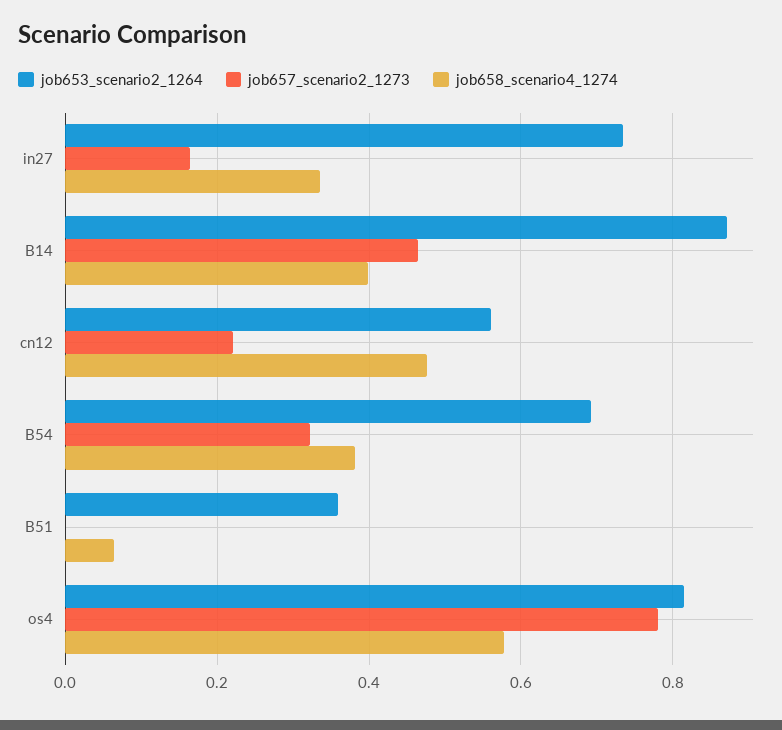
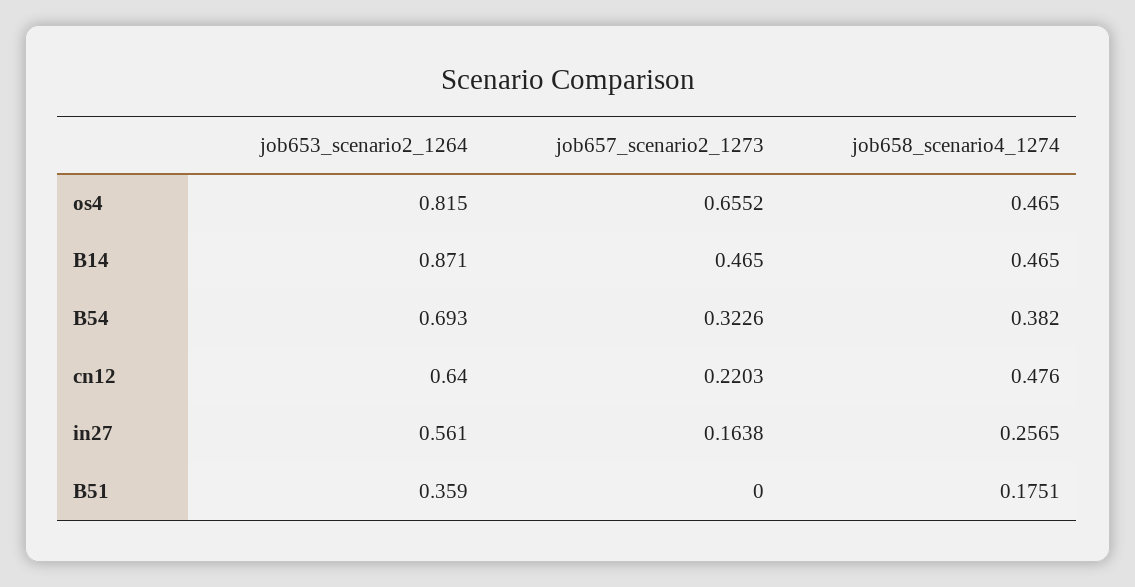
  {
    "job653_scenario2_1264": {
-     "in27": 0.74,
+     "in27": 0.561,
      "B14": 0.871,
-     "cn12": 0.56,
+     "cn12": 0.64,
      "B54": 0.693,
      "B51": 0.359,
      "os4": 0.815
    },
    "job657_scenario2_1273": {
      "in27": 0.1638,
      "B14": 0.465,
      "cn12": 0.2203,
      "B54": 0.3226,
      "B51": 0,
-     "os4": 0.78
+     "os4": 0.6552
    },
    "job658_scenario4_1274": {
-     "in27": 0.34,
+     "in27": 0.2565,
-     "B14": 0.4,
+     "B14": 0.465,
      "cn12": 0.476,
      "B54": 0.382,
-     "B51": 0.06,
+     "B51": 0.1751,
-     "os4": 0.58
+     "os4": 0.465
    }
  }

